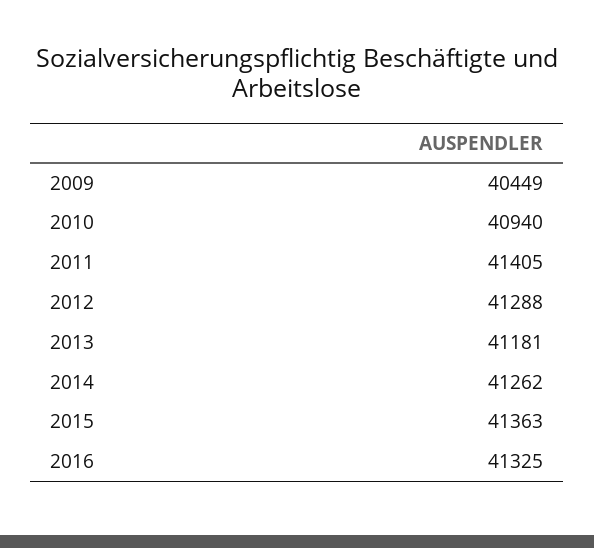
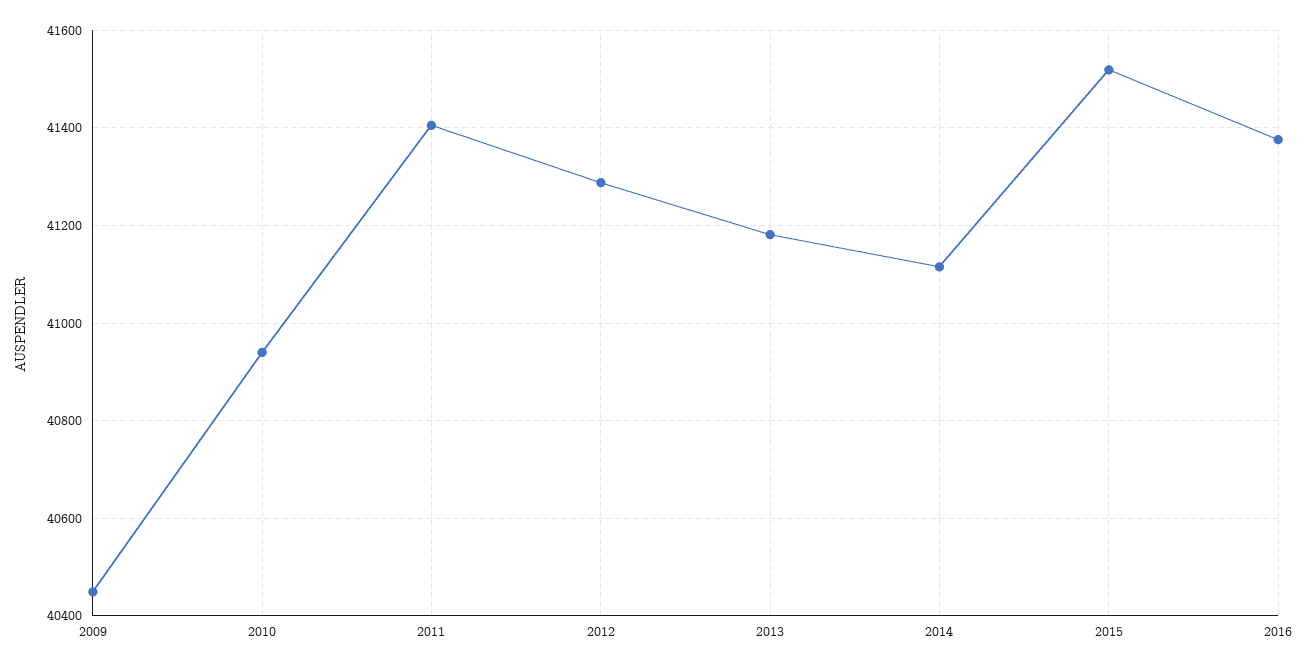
  {
    "2009": 40449,
    "2010": 40940,
    "2011": 41405,
    "2012": 41288,
    "2013": 41181,
-   "2014": 41262,
+   "2014": 41120,
-   "2015": 41363,
+   "2015": 41520,
-   "2016": 41325
+   "2016": 41380
  }

